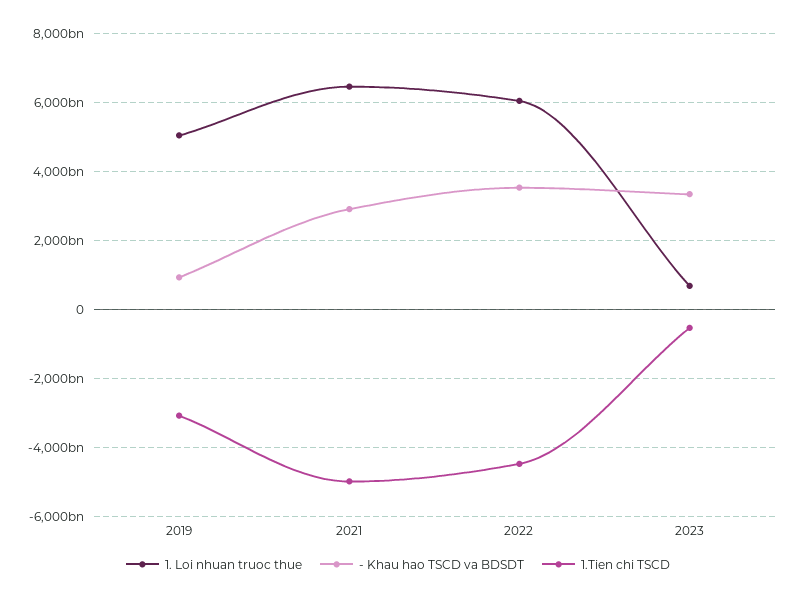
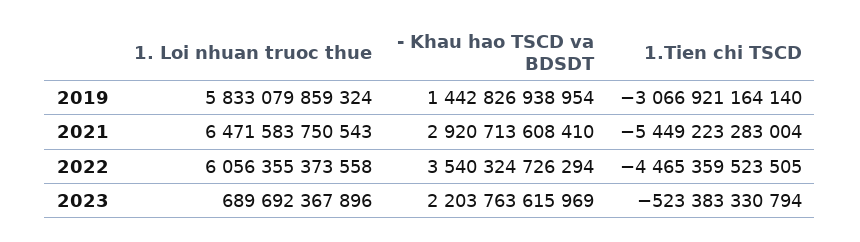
  {
    "1. Loi nhuan truoc thue": {
-     "2019": 5000000000000,
+     "2019": 5833079859324,
      "2021": 6471583750543,
      "2022": 6056355373558,
      "2023": 689692367896
    },
    "- Khau hao TSCD va BDSDT": {
-     "2019": 1000000000000,
+     "2019": 1442826938954,
      "2021": 2920713608410,
      "2022": 3540324726294,
-     "2023": 3400000000000
+     "2023": 2203763615969
    },
    "1.Tien chi TSCD": {
      "2019": -3066921164140,
-     "2021": -5000000000000,
+     "2021": -5449223283004,
      "2022": -4465359523505,
      "2023": -523383330794
    }
  }

